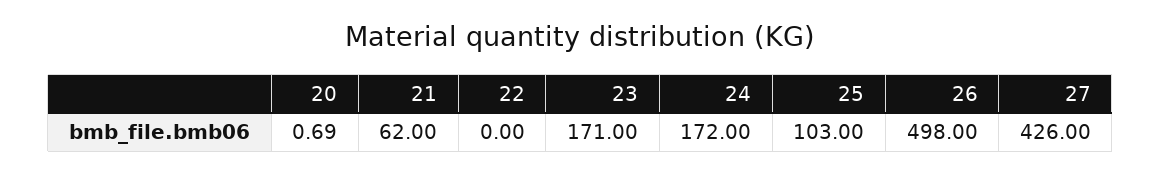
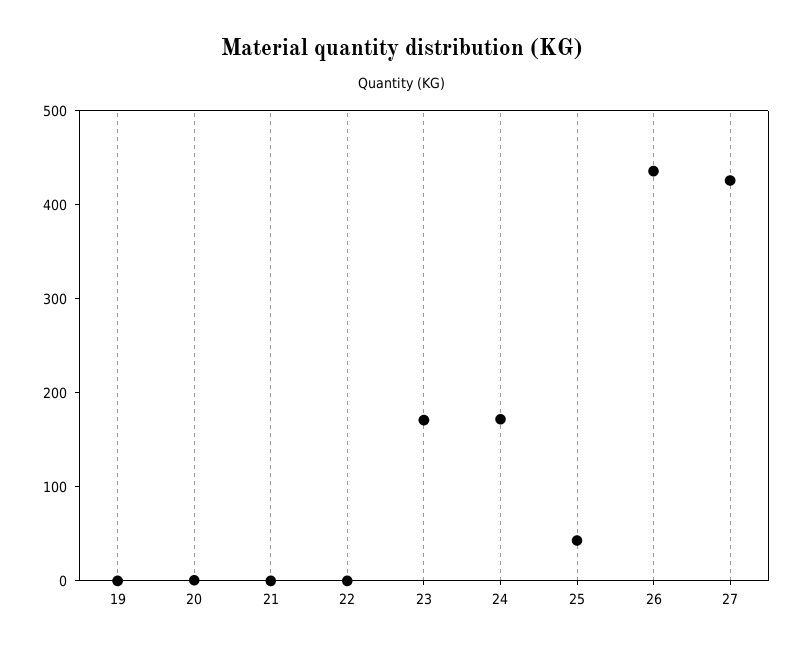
  {
    "20": 0.69,
-   "21": 62,
+   "21": 0,
    "22": 0,
    "23": 171,
    "24": 172,
-   "25": 103,
+   "25": 40,
-   "26": 498,
+   "26": 440,
-   "27": 426
+   "27": 426,
+   "19": 0
  }

